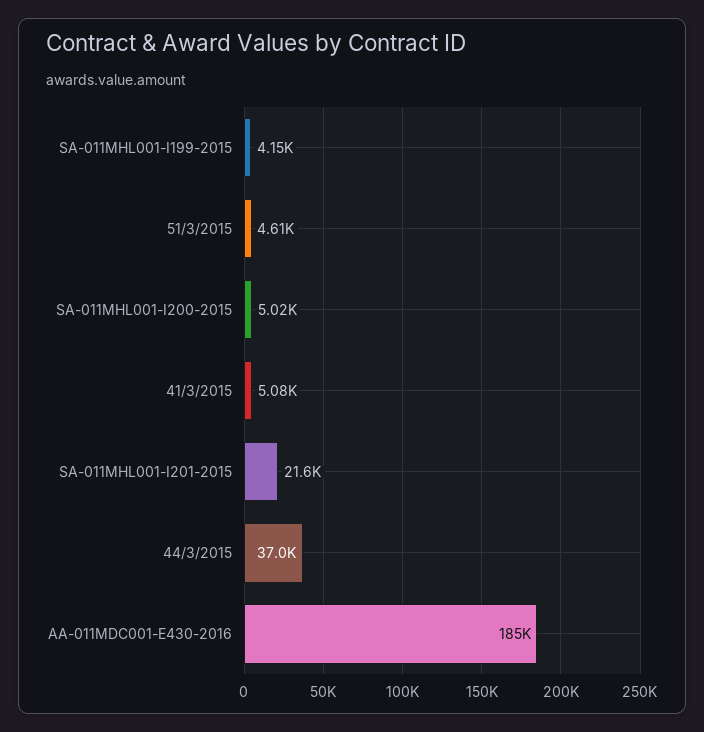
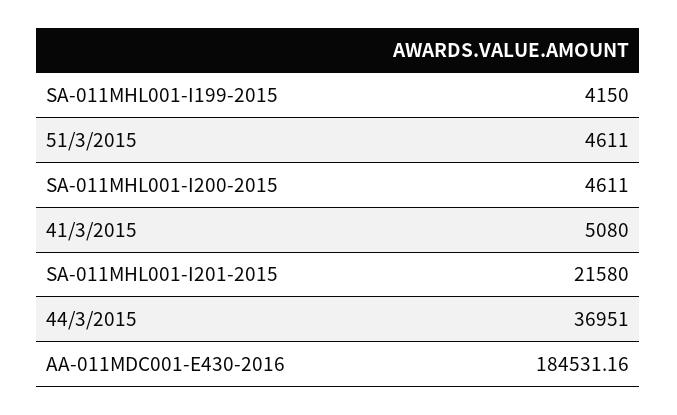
  {
    "SA-011MHL001-I199-2015": 4150,
    "51/3/2015": 4611,
-   "SA-011MHL001-I200-2015": 5020,
+   "SA-011MHL001-I200-2015": 4611,
    "41/3/2015": 5080,
    "SA-011MHL001-I201-2015": 21580,
    "44/3/2015": 36951,
    "AA-011MDC001-E430-2016": 184531.16
  }

